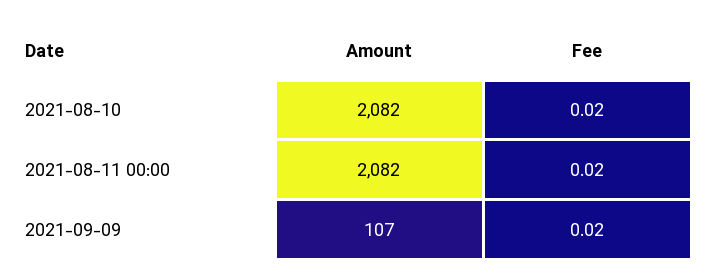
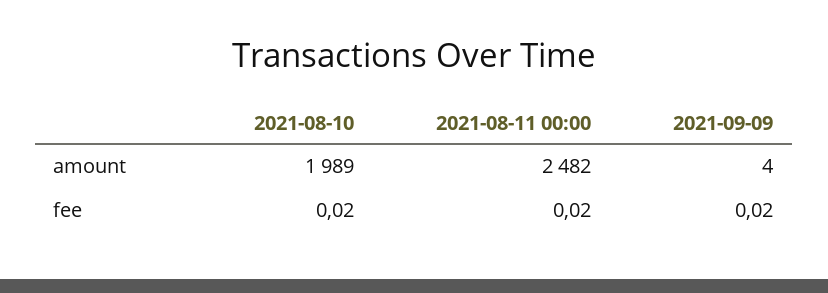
  {
    "Amount": {
-     "2021-08-10": 2082,
+     "2021-08-10": 1989,
-     "2021-08-11 00:00": 2082,
+     "2021-08-11 00:00": 2482,
-     "2021-09-09": 107
+     "2021-09-09": 4
    },
    "Fee": {
      "2021-08-10": 0.02,
      "2021-08-11 00:00": 0.02,
      "2021-09-09": 0.02
    }
  }

